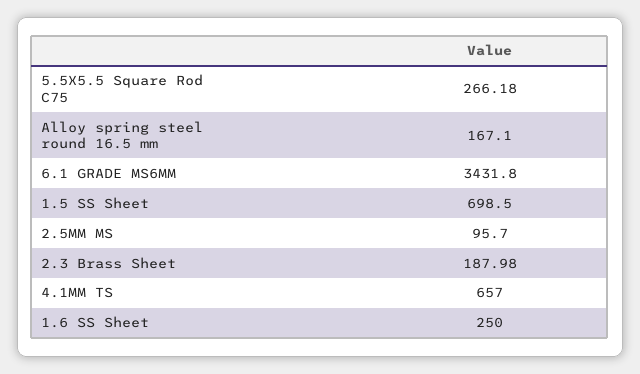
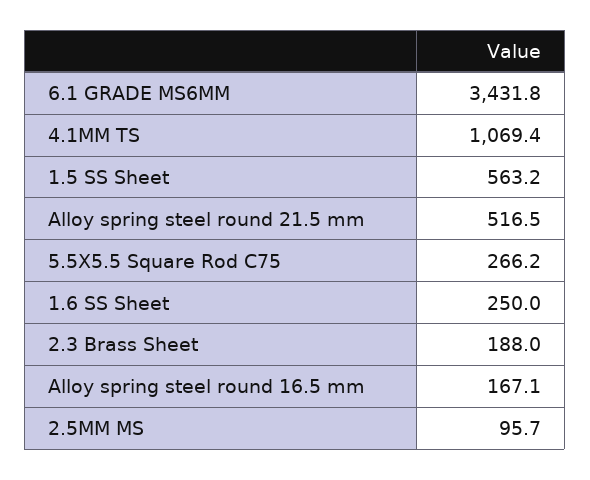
  {
    "5.5X5.5 Square Rod C75": 266.18,
    "Alloy spring steel round 16.5 mm": 167.1,
    "6.1 GRADE MS6MM": 3431.8,
-   "1.5 SS Sheet": 698.5,
+   "1.5 SS Sheet": 563.2,
    "2.5MM MS": 95.7,
    "2.3 Brass Sheet": 187.98,
-   "4.1MM TS": 657,
+   "4.1MM TS": 1069.4,
-   "1.6 SS Sheet": 250
+   "1.6 SS Sheet": 250,
+   "Alloy spring steel round 21.5 mm": 516.5
  }

